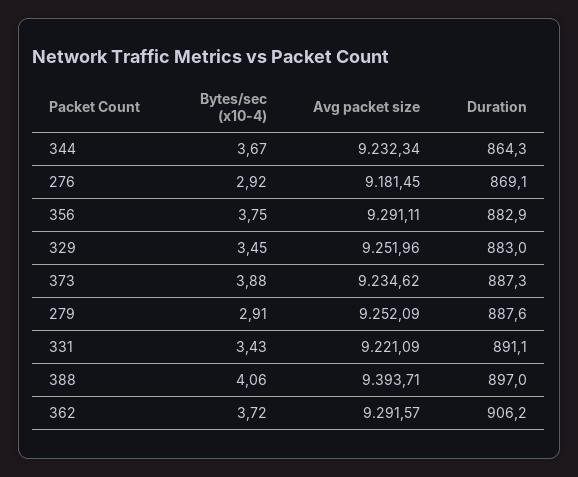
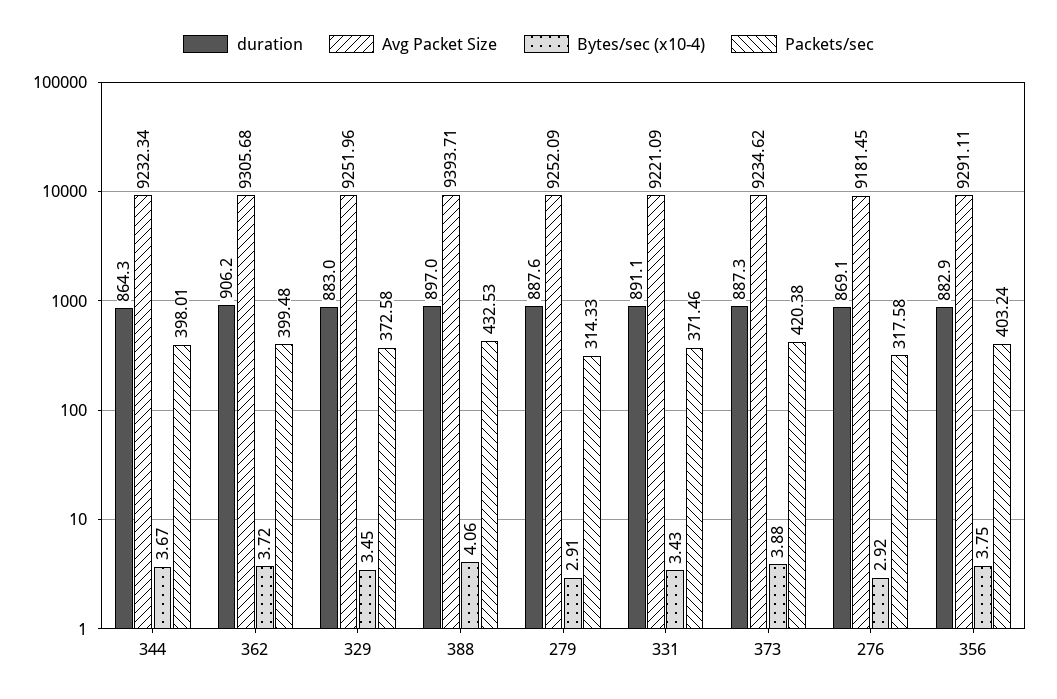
  {
    "Bytes/sec (x10-4)": {
      "344": 3.67,
      "276": 2.92,
      "356": 3.75,
      "329": 3.45,
      "373": 3.88,
      "279": 2.91,
      "331": 3.43,
      "388": 4.06,
      "362": 3.72
    },
    "Avg packet size": {
      "344": 9232.34,
      "276": 9181.45,
      "356": 9291.11,
      "329": 9251.96,
      "373": 9234.62,
      "279": 9252.09,
      "331": 9221.09,
      "388": 9393.71,
-     "362": 9291.57
+     "362": 9305.68
    },
    "Duration": {
      "344": 864.3,
      "276": 869.1,
      "356": 882.9,
      "329": 883,
      "373": 887.3,
      "279": 887.6,
      "331": 891.1,
      "388": 897,
      "362": 906.2
-   }
+   },
+   "Packets/sec": {
+     "344": 398.01,
+     "362": 399.48,
+     "329": 372.58,
+     "388": 432.53,
+     "279": 314.33,
+     "331": 371.46,
+     "373": 420.38,
+     "276": 317.58,
+     "356": 403.24
+   }
  }

